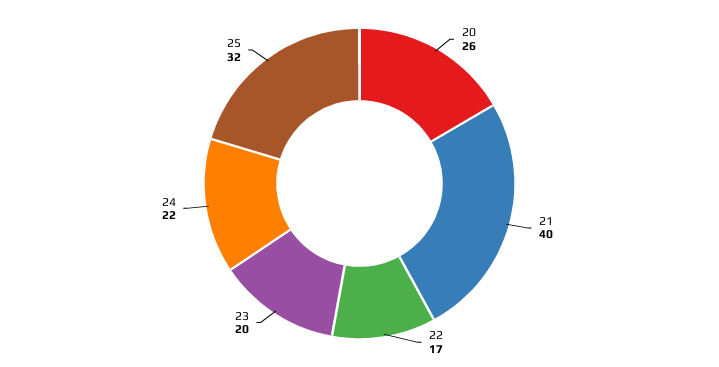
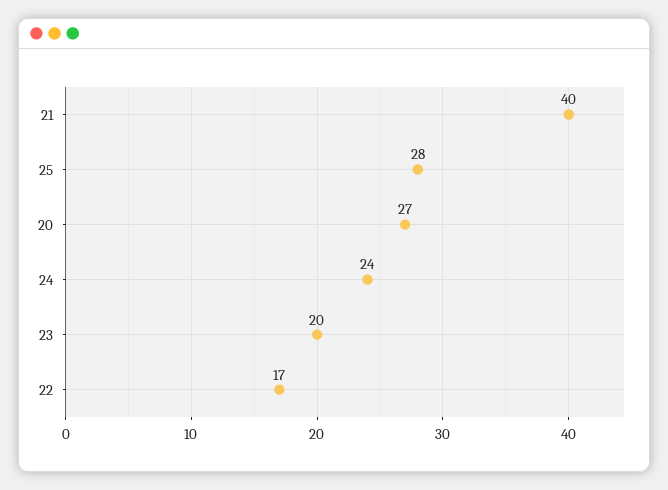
  {
-   "20": 26,
+   "20": 27,
    "21": 40,
    "22": 17,
    "23": 20,
-   "24": 22,
+   "24": 24,
-   "25": 32
+   "25": 28
  }

